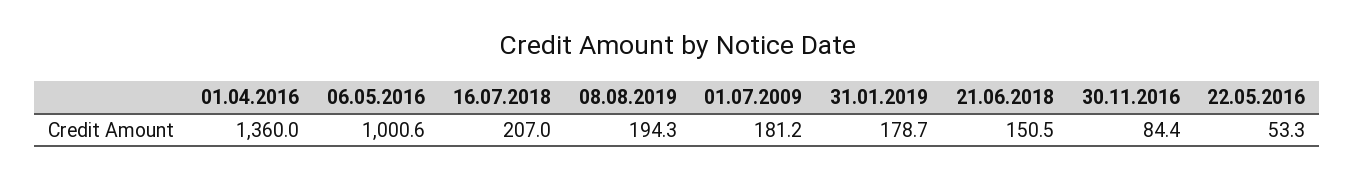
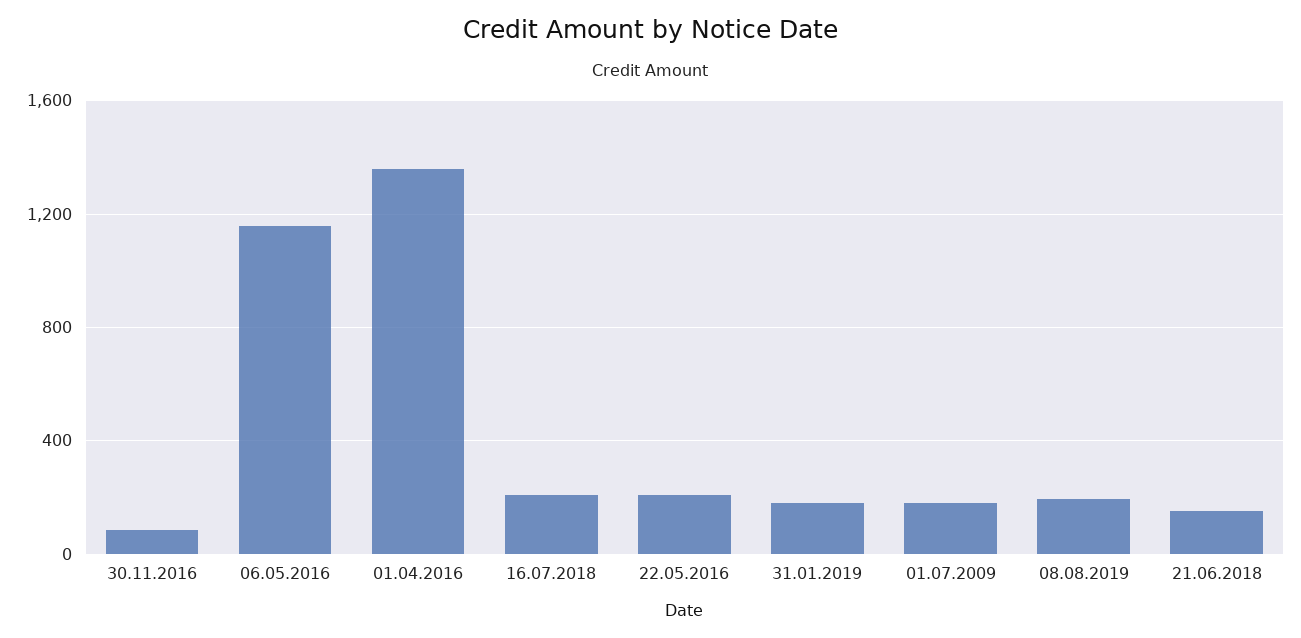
  {
    "01.04.2016": 1360,
-   "06.05.2016": 1000.6,
+   "06.05.2016": 1150,
    "16.07.2018": 207,
    "08.08.2019": 194.3,
    "01.07.2009": 181.2,
    "31.01.2019": 178.7,
    "21.06.2018": 150.5,
    "30.11.2016": 84.4,
-   "22.05.2016": 53.3
+   "22.05.2016": 200
  }

